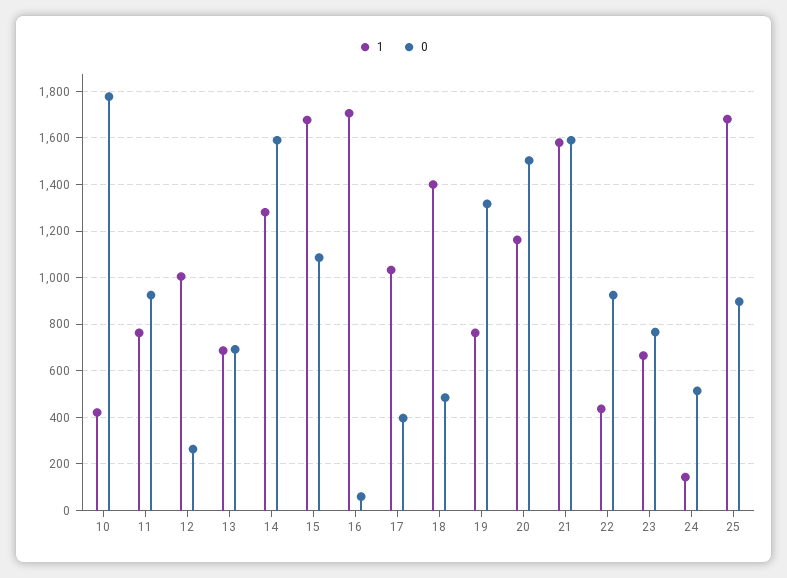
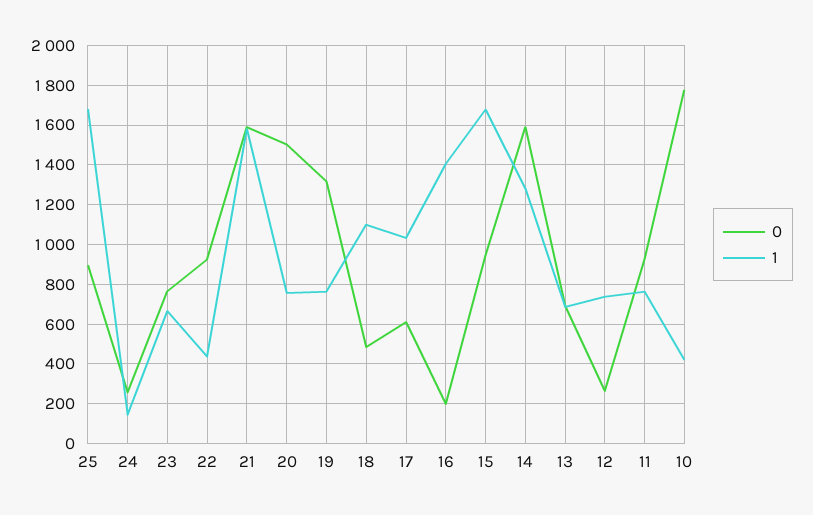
  {
    "1": {
      "10": 400,
      "11": 750,
-     "12": 1000,
+     "12": 750,
      "13": 700,
      "14": 1300,
      "15": 1700,
-     "16": 1700,
+     "16": 1400,
      "17": 1050,
-     "18": 1400,
+     "18": 1100,
      "19": 750,
-     "20": 1150,
+     "20": 750,
      "21": 1600,
      "22": 450,
      "23": 650,
      "24": 150,
      "25": 1700
    },
    "0": {
      "10": 1800,
      "11": 950,
      "12": 250,
      "13": 700,
      "14": 1600,
-     "15": 1100,
+     "15": 950,
-     "16": 50,
+     "16": 200,
-     "17": 400,
+     "17": 600,
      "18": 500,
      "19": 1300,
      "20": 1500,
      "21": 1600,
      "22": 950,
      "23": 750,
-     "24": 500,
+     "24": 250,
      "25": 900
    }
  }

